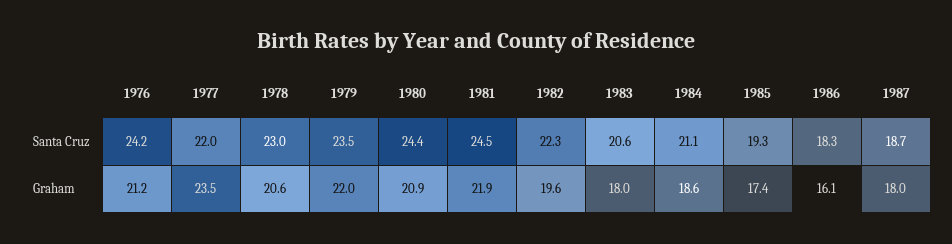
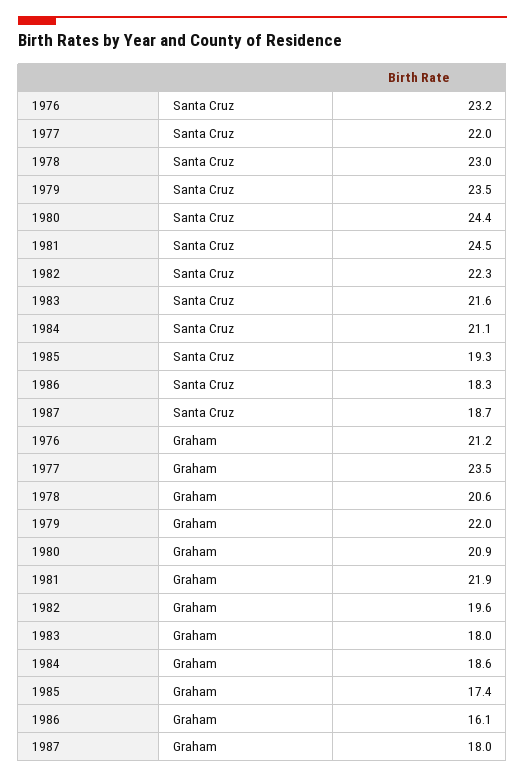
  {
    "1976": {
-     "Santa Cruz": 24.2,
+     "Santa Cruz": 23.2,
      "Graham": 21.2
    },
    "1977": {
      "Santa Cruz": 22,
      "Graham": 23.5
    },
    "1978": {
      "Santa Cruz": 23,
      "Graham": 20.6
    },
    "1979": {
      "Santa Cruz": 23.5,
      "Graham": 22
    },
    "1980": {
      "Santa Cruz": 24.4,
      "Graham": 20.9
    },
    "1981": {
      "Santa Cruz": 24.5,
      "Graham": 21.9
    },
    "1982": {
      "Santa Cruz": 22.3,
      "Graham": 19.6
    },
    "1983": {
-     "Santa Cruz": 20.6,
+     "Santa Cruz": 21.6,
      "Graham": 18
    },
    "1984": {
      "Santa Cruz": 21.1,
      "Graham": 18.6
    },
    "1985": {
      "Santa Cruz": 19.3,
      "Graham": 17.4
    },
    "1986": {
      "Santa Cruz": 18.3,
      "Graham": 16.1
    },
    "1987": {
      "Santa Cruz": 18.7,
      "Graham": 18
    }
  }

